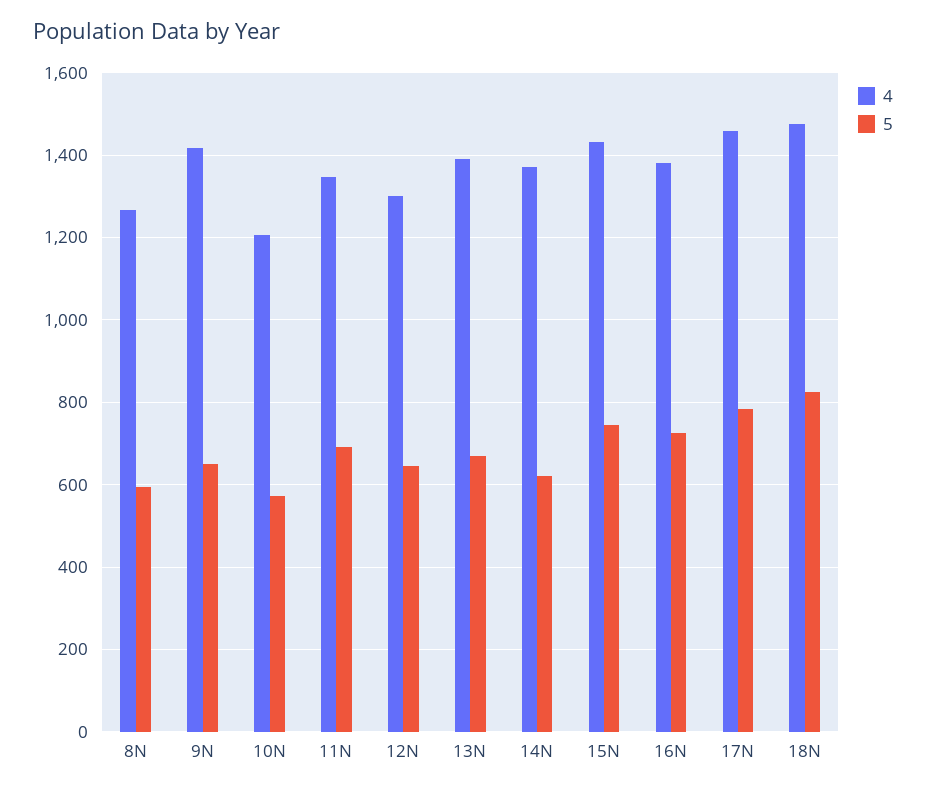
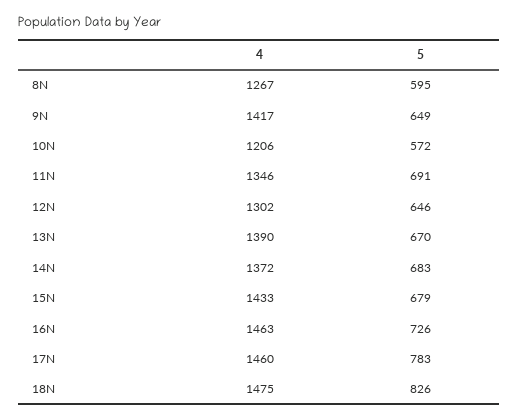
  {
    "4": {
      "8N": 1267,
      "9N": 1417,
      "10N": 1206,
      "11N": 1346,
      "12N": 1302,
      "13N": 1390,
      "14N": 1372,
      "15N": 1433,
-     "16N": 1380,
+     "16N": 1463,
      "17N": 1460,
      "18N": 1475
    },
    "5": {
      "8N": 595,
      "9N": 649,
      "10N": 572,
      "11N": 691,
      "12N": 646,
      "13N": 670,
-     "14N": 620,
+     "14N": 683,
-     "15N": 740,
+     "15N": 679,
      "16N": 726,
      "17N": 783,
      "18N": 826
    }
  }

